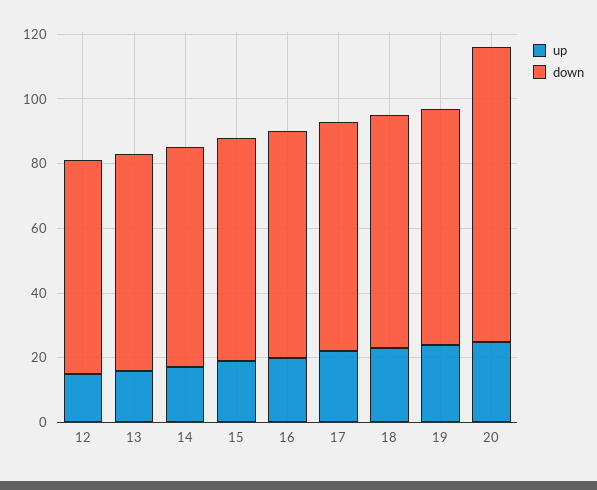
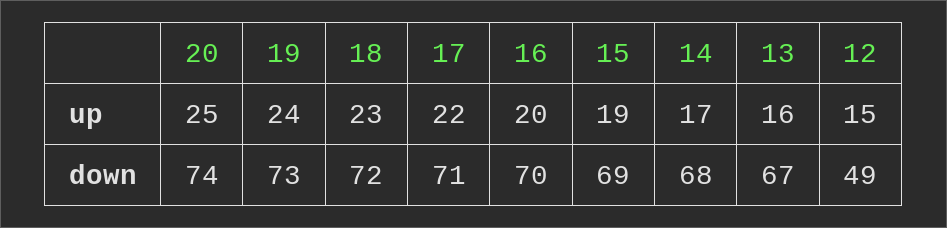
  {
    "up": {
      "12": 15,
      "13": 16,
      "14": 17,
      "15": 19,
      "16": 20,
      "17": 22,
      "18": 23,
      "19": 24,
      "20": 25
    },
    "down": {
-     "12": 65,
+     "12": 49,
      "13": 67,
      "14": 68,
      "15": 69,
      "16": 70,
      "17": 71,
      "18": 72,
      "19": 73,
-     "20": 90
+     "20": 74
    }
  }

